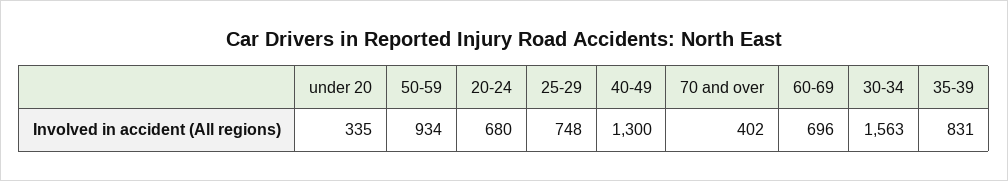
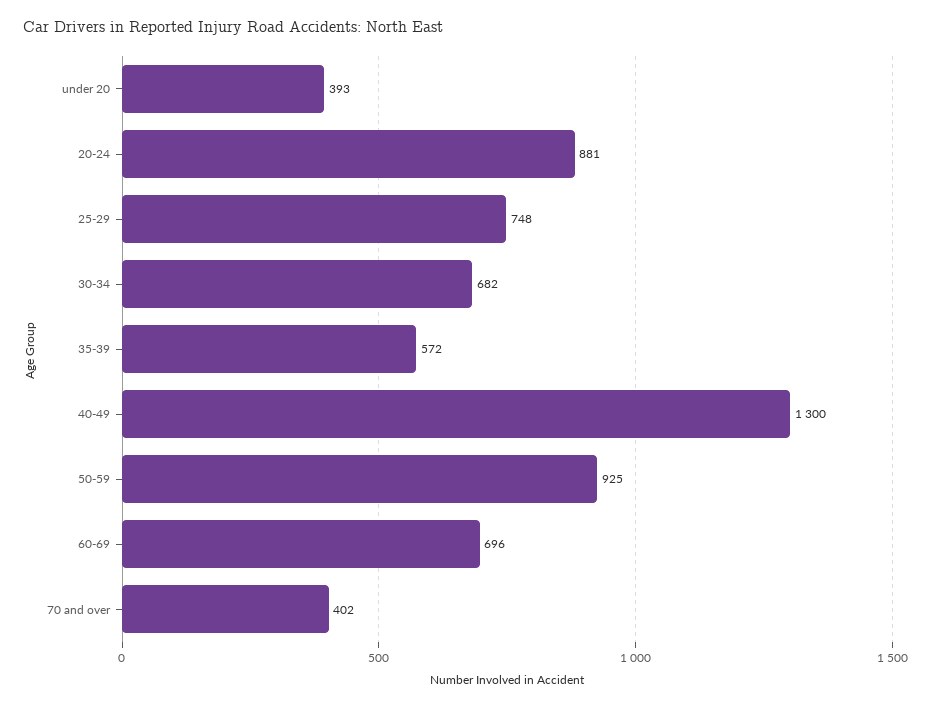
  {
-   "under 20": 335,
+   "under 20": 393,
-   "50-59": 934,
+   "50-59": 925,
-   "20-24": 680,
+   "20-24": 881,
    "25-29": 748,
    "40-49": 1300,
    "70 and over": 402,
    "60-69": 696,
-   "30-34": 1563,
+   "30-34": 682,
-   "35-39": 831
+   "35-39": 572
  }

